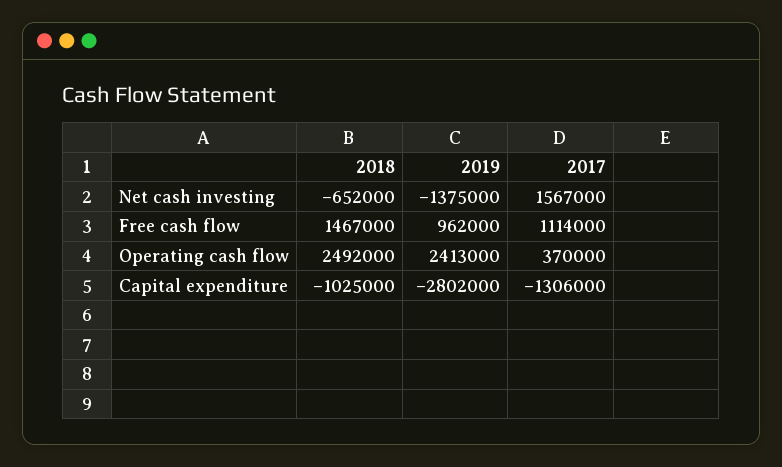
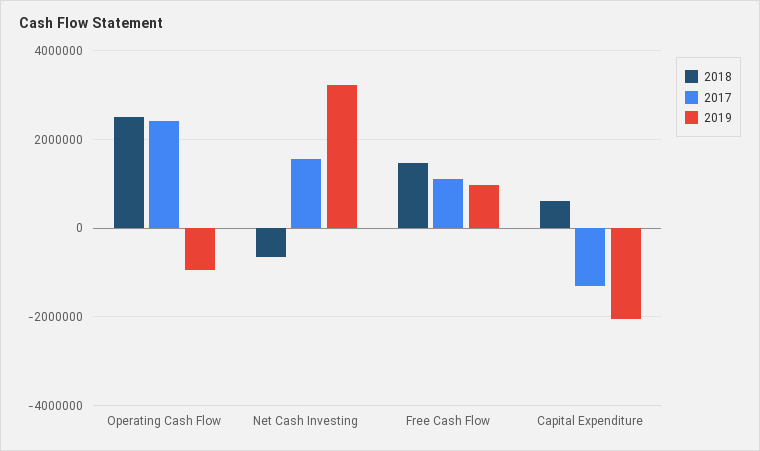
  {
    "2018": {
      "Net cash investing": -652000,
      "Free cash flow": 1467000,
      "Operating cash flow": 2492000,
-     "Capital expenditure": -1025000
+     "Capital expenditure": 600000
    },
    "2019": {
-     "Net cash investing": -1375000,
+     "Net cash investing": 3200000,
      "Free cash flow": 962000,
-     "Operating cash flow": 2413000,
+     "Operating cash flow": -1000000,
-     "Capital expenditure": -2802000
+     "Capital expenditure": -2000000
    },
    "2017": {
      "Net cash investing": 1567000,
      "Free cash flow": 1114000,
-     "Operating cash flow": 370000,
+     "Operating cash flow": 2400000,
      "Capital expenditure": -1306000
    }
  }

